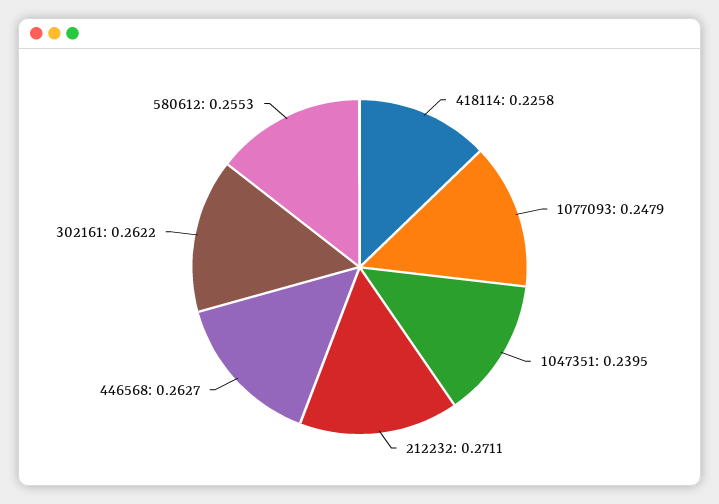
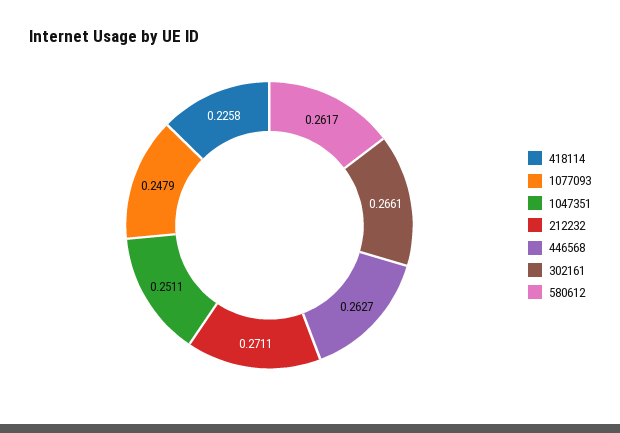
  {
    "418114": 0.2258,
    "1077093": 0.2479,
-   "1047351": 0.2395,
+   "1047351": 0.2511,
    "212232": 0.2711,
    "446568": 0.2627,
-   "302161": 0.2622,
+   "302161": 0.2661,
-   "580612": 0.2553
+   "580612": 0.2617
  }

